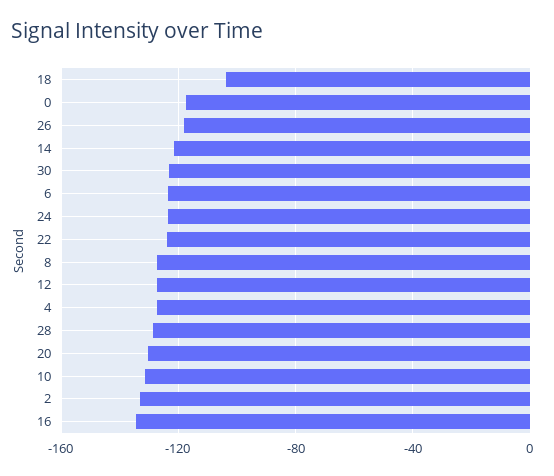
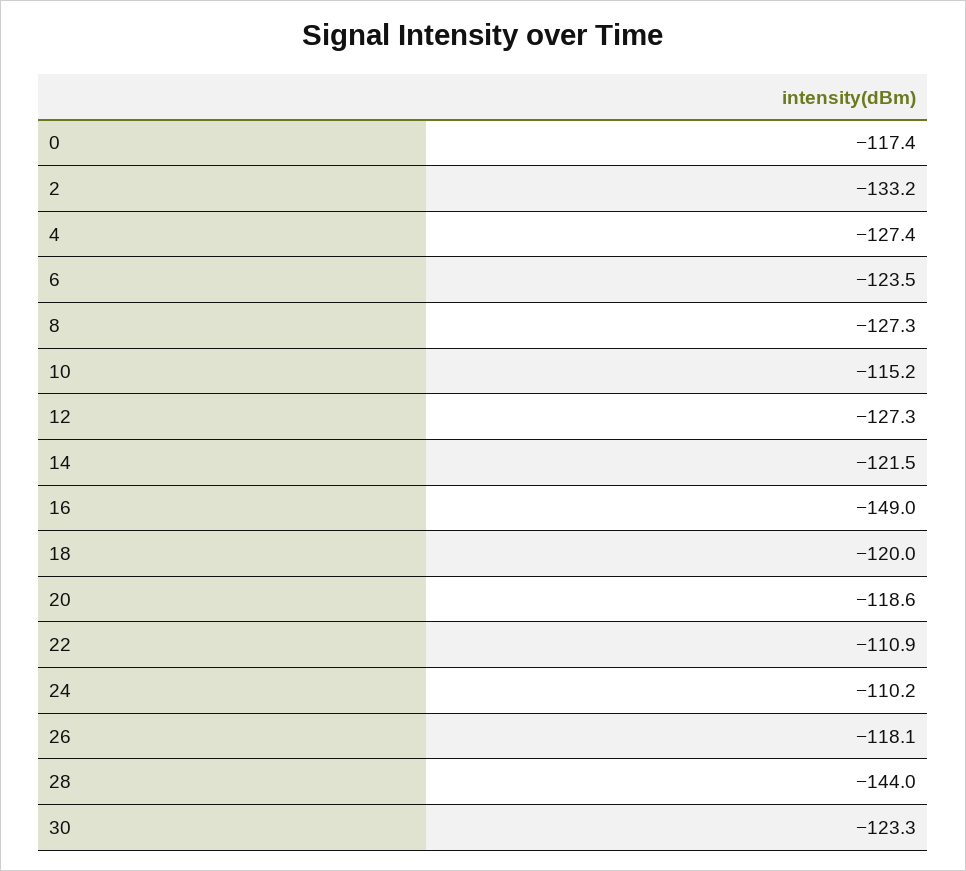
  {
-   "18": -105,
+   "18": -120,
    "0": -117.4,
    "26": -118.1,
    "14": -121.5,
    "30": -123.3,
    "6": -123.5,
-   "24": -125,
+   "24": -110.2,
-   "22": -125,
+   "22": -110.9,
    "8": -127.3,
    "12": -127.3,
    "4": -127.4,
-   "28": -130,
+   "28": -144,
-   "20": -130,
+   "20": -118.6,
-   "10": -130,
+   "10": -115.2,
    "2": -133.2,
-   "16": -135
+   "16": -149
  }

